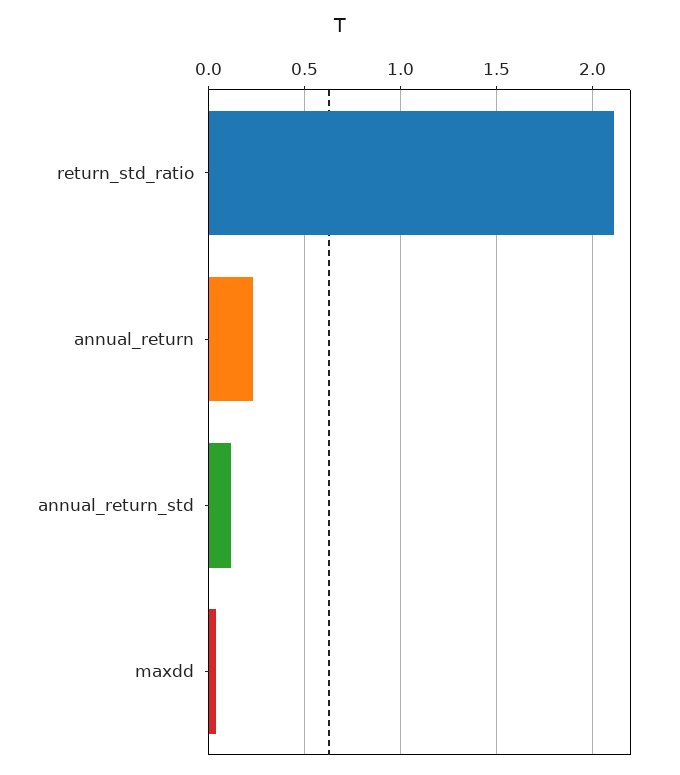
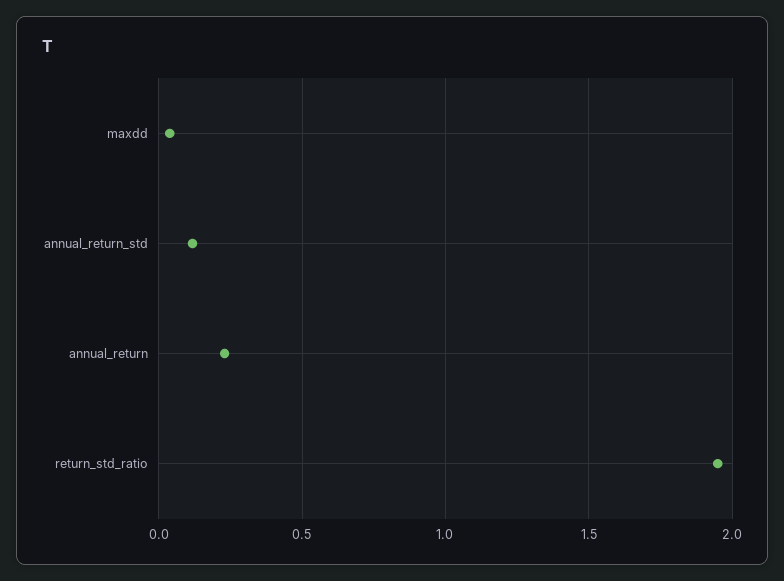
  {
-   "return_std_ratio": 2.1,
+   "return_std_ratio": 1.95,
    "annual_return": 0.25,
    "annual_return_std": 0.1,
    "maxdd": 0.05
  }

